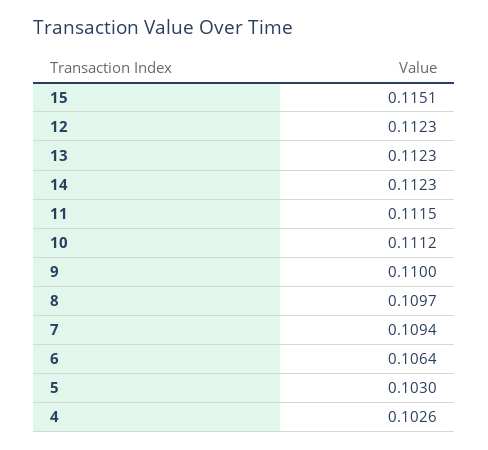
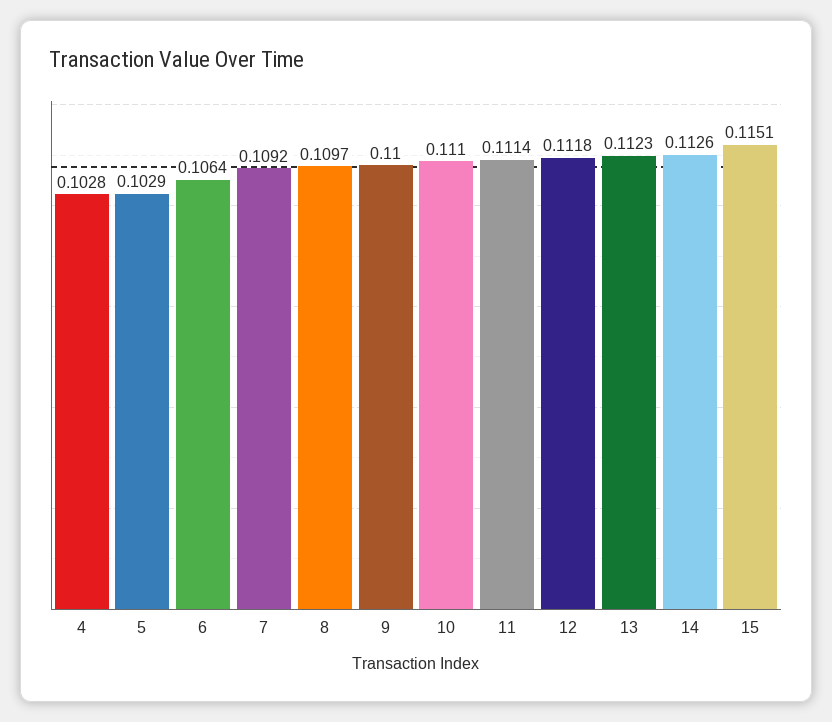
  {
    "15": 0.1151,
-   "12": 0.1123,
+   "12": 0.1118,
    "13": 0.1123,
-   "14": 0.1123,
+   "14": 0.1126,
-   "11": 0.1115,
+   "11": 0.1114,
-   "10": 0.1112,
+   "10": 0.111,
    "9": 0.11,
    "8": 0.1097,
-   "7": 0.1094,
+   "7": 0.1092,
    "6": 0.1064,
-   "5": 0.103,
+   "5": 0.1029,
-   "4": 0.1026
+   "4": 0.1028
  }

